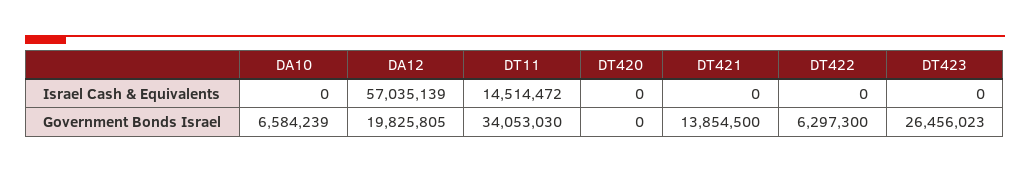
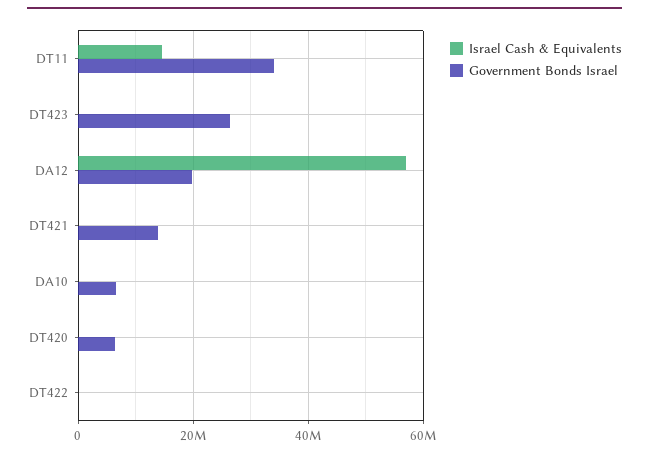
  {
    "Israel Cash & Equivalents": {
      "DA10": 0,
      "DA12": 57035139,
      "DT11": 14514472,
      "DT420": 0,
      "DT421": 0,
      "DT422": 0,
      "DT423": 0
    },
    "Government Bonds Israel": {
      "DA10": 6584239,
      "DA12": 19825805,
      "DT11": 34053030,
-     "DT420": 0,
+     "DT420": 6000000,
      "DT421": 13854500,
-     "DT422": 6297300,
+     "DT422": 0,
      "DT423": 26456023
    }
  }

